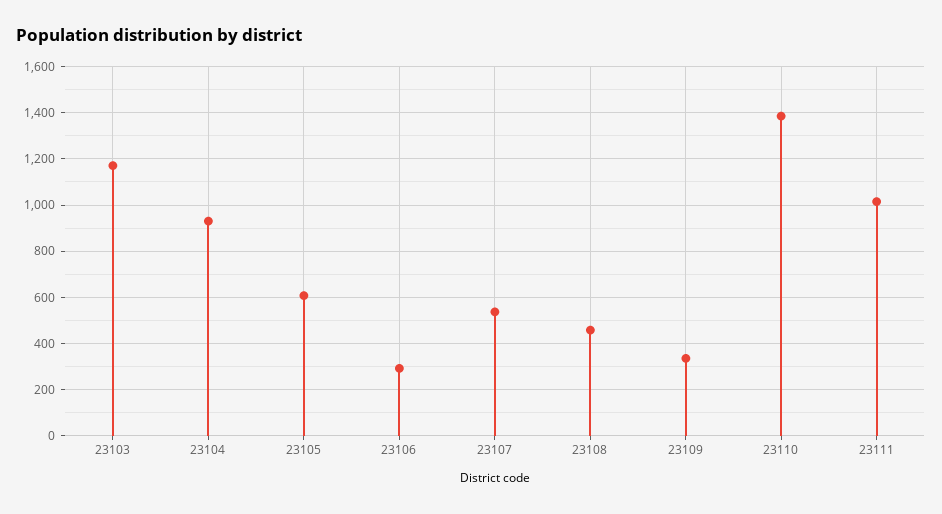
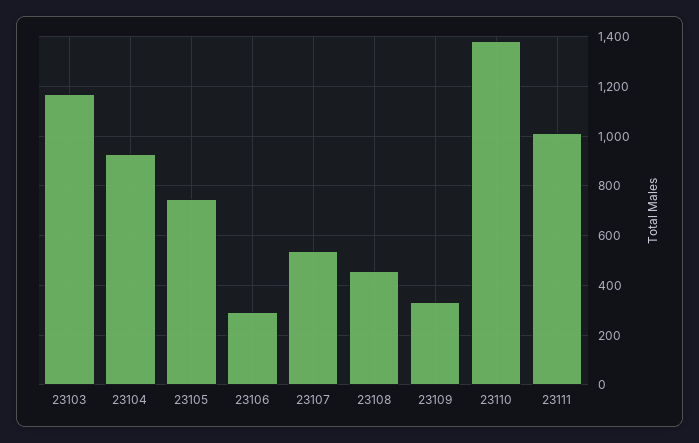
  {
    "23103": 1175,
    "23104": 925,
-   "23105": 600,
+   "23105": 750,
    "23106": 300,
    "23107": 525,
    "23108": 450,
    "23109": 325,
    "23110": 1375,
    "23111": 1025
  }

